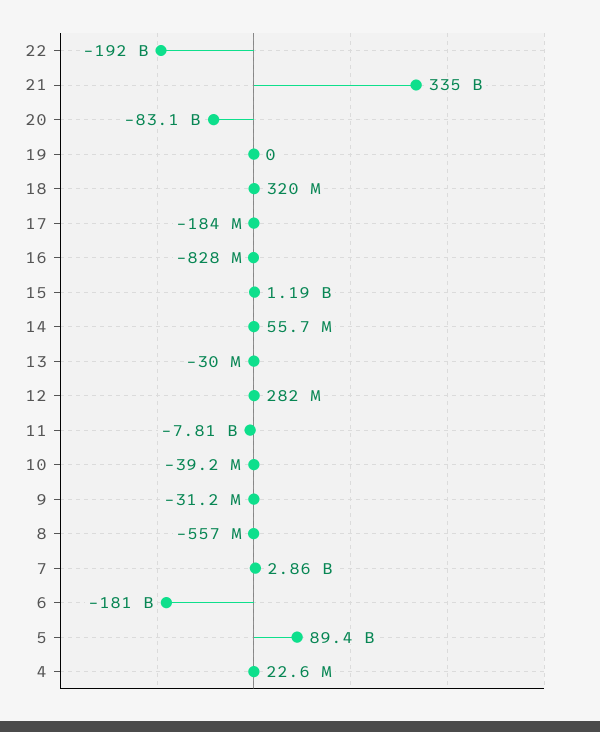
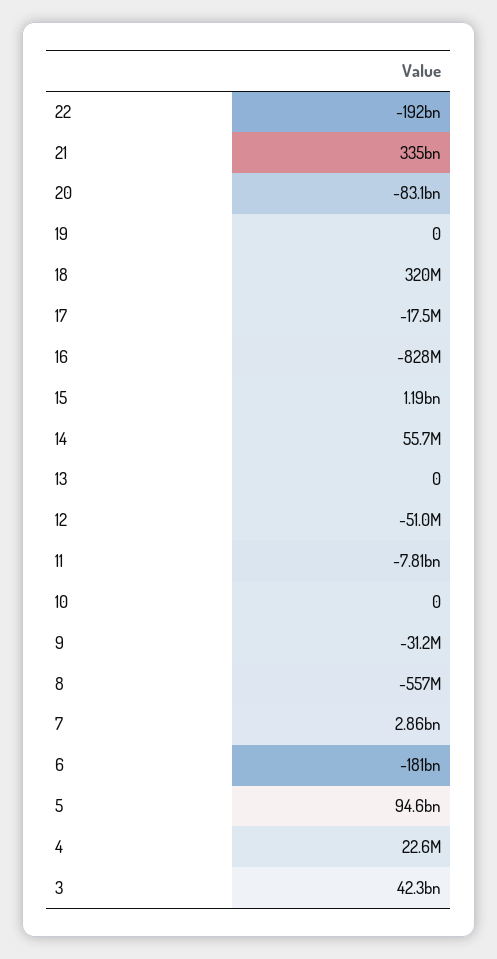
  {
    "22": -192000000000,
    "21": 335000000000,
    "20": -83100000000,
    "19": 0,
    "18": 320000000,
-   "17": -184000000,
+   "17": -17500000,
    "16": -828000000,
    "15": 1190000000,
    "14": 55700000,
-   "13": -30000000,
+   "13": 0,
-   "12": 282000000,
+   "12": -51000000,
    "11": -7810000000,
-   "10": -39200000,
+   "10": 0,
    "9": -31200000,
    "8": -557000000,
    "7": 2860000000,
    "6": -181000000000,
-   "5": 89400000000,
+   "5": 94600000000,
-   "4": 22600000
+   "4": 22600000,
+   "3": 42300000000
  }

